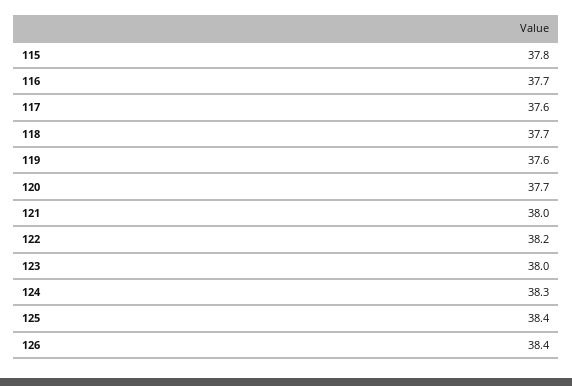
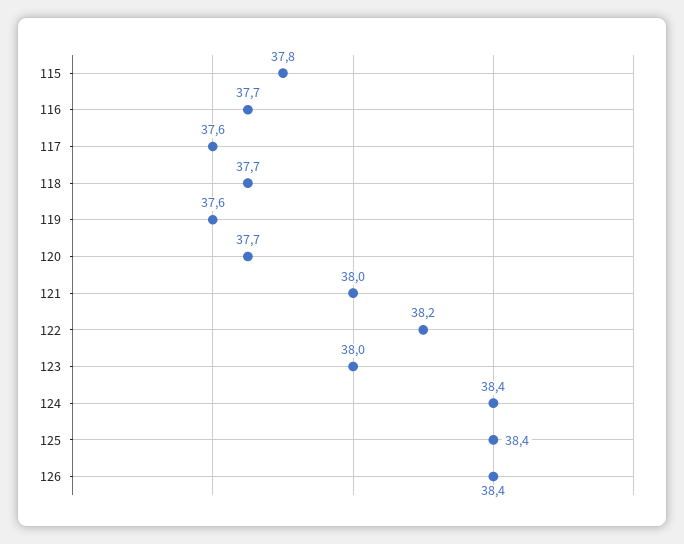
  {
    "115": 37.8,
    "116": 37.7,
    "117": 37.6,
    "118": 37.7,
    "119": 37.6,
    "120": 37.7,
    "121": 38,
    "122": 38.2,
    "123": 38,
-   "124": 38.3,
+   "124": 38.4,
    "125": 38.4,
    "126": 38.4
  }

